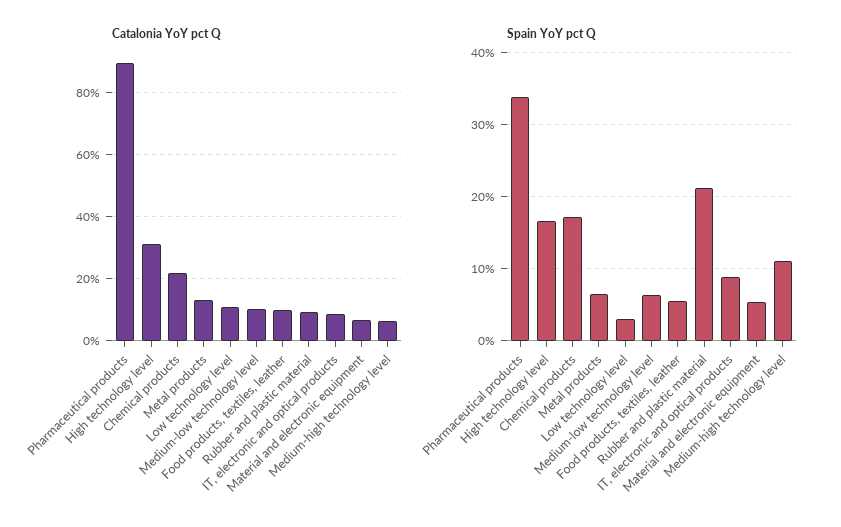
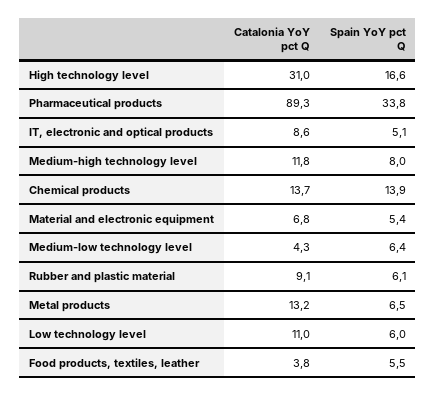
  {
    "Catalonia YoY pct Q": {
      "Pharmaceutical products": 89.3,
      "High technology level": 31,
-     "Chemical products": 22,
+     "Chemical products": 13.7,
      "Metal products": 13.2,
      "Low technology level": 11,
-     "Medium-low technology level": 10,
+     "Medium-low technology level": 4.3,
-     "Food products, textiles, leather": 10,
+     "Food products, textiles, leather": 3.8,
      "Rubber and plastic material": 9.1,
      "IT, electronic and optical products": 8.6,
      "Material and electronic equipment": 6.8,
-     "Medium-high technology level": 6
+     "Medium-high technology level": 11.8
    },
    "Spain YoY pct Q": {
      "Pharmaceutical products": 33.8,
      "High technology level": 16.6,
-     "Chemical products": 17,
+     "Chemical products": 13.9,
      "Metal products": 6.5,
-     "Low technology level": 3,
+     "Low technology level": 6,
      "Medium-low technology level": 6.4,
      "Food products, textiles, leather": 5.5,
-     "Rubber and plastic material": 21,
+     "Rubber and plastic material": 6.1,
-     "IT, electronic and optical products": 9,
+     "IT, electronic and optical products": 5.1,
      "Material and electronic equipment": 5.4,
-     "Medium-high technology level": 11
+     "Medium-high technology level": 8
    }
  }

